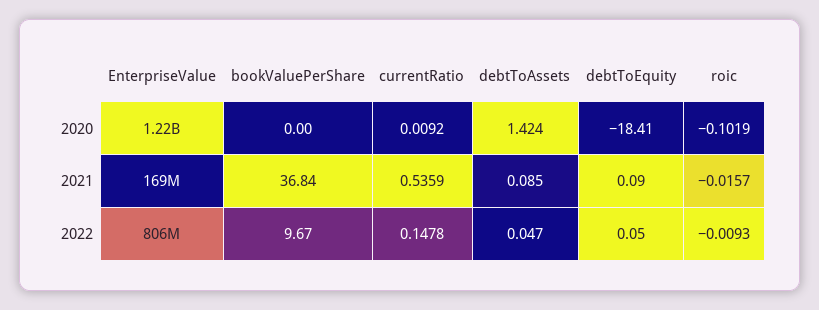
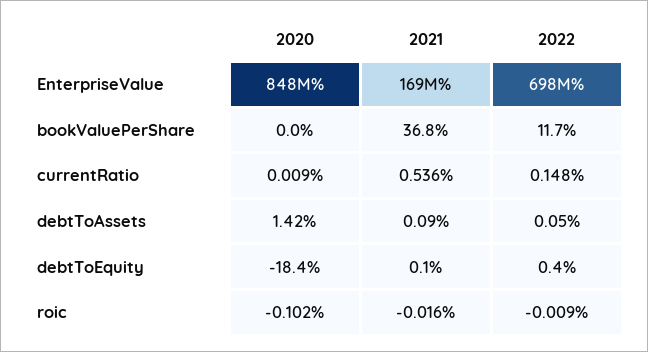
  {
    "EnterpriseValue": {
-     "2020": 1220000000,
+     "2020": 848000000,
      "2021": 169000000,
-     "2022": 806000000
+     "2022": 698000000
    },
    "bookValuePerShare": {
      "2020": 0,
      "2021": 36.84,
-     "2022": 9.67
+     "2022": 11.7
    },
    "currentRatio": {
      "2020": 0.0092,
      "2021": 0.5359,
      "2022": 0.1478
    },
    "debtToAssets": {
      "2020": 1.424,
      "2021": 0.085,
      "2022": 0.047
    },
    "debtToEquity": {
      "2020": -18.41,
      "2021": 0.09,
-     "2022": 0.05
+     "2022": 0.4
    },
    "roic": {
      "2020": -0.1019,
      "2021": -0.0157,
      "2022": -0.0093
    }
  }

